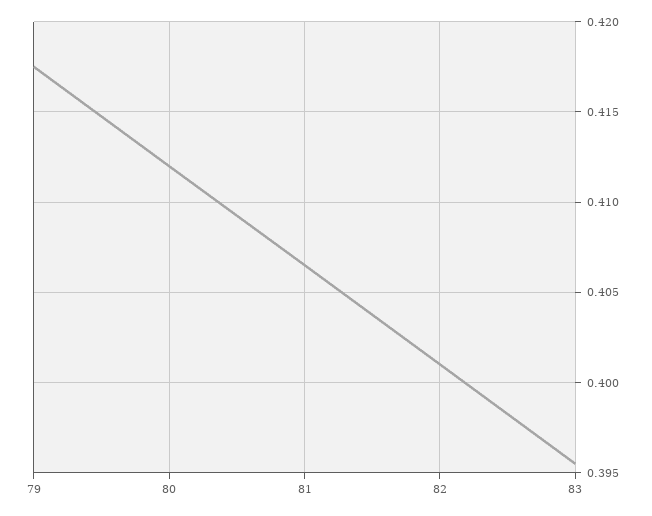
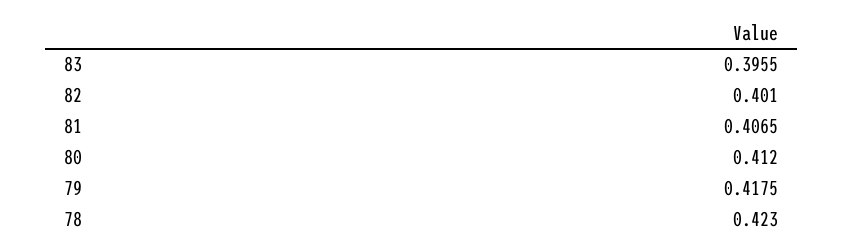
  {
    "79": 0.4175,
    "80": 0.412,
    "81": 0.4065,
    "82": 0.401,
-   "83": 0.3955
+   "83": 0.3955,
+   "78": 0.423
  }

